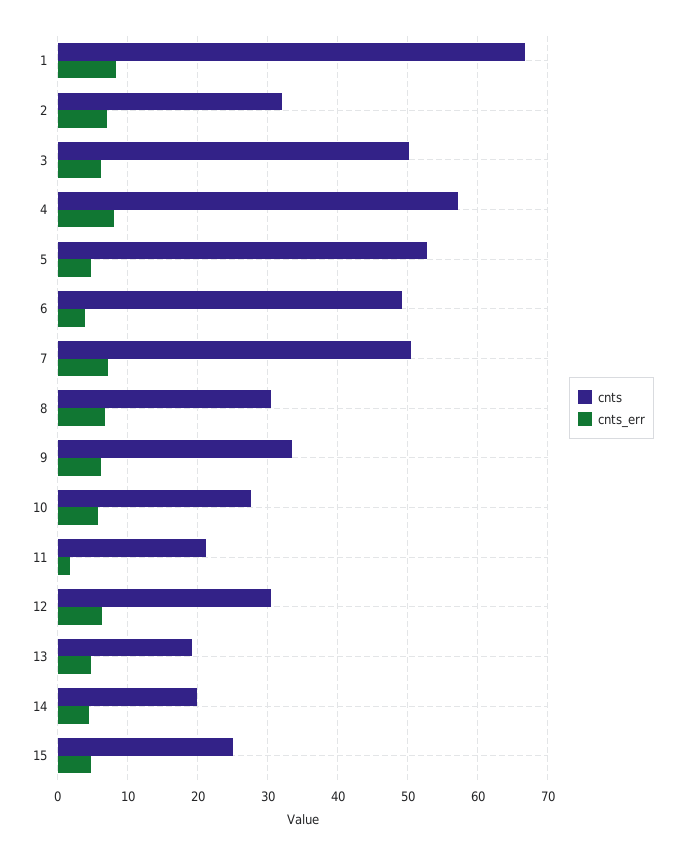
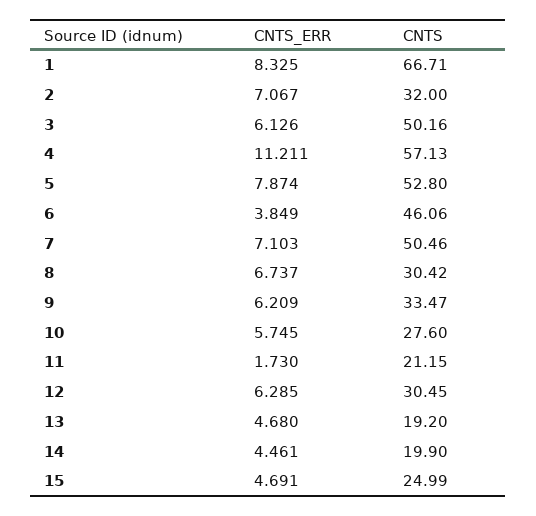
  {
    "cnts": {
      "1": 66.71,
      "2": 32,
      "3": 50.16,
      "4": 57.13,
      "5": 52.8,
-     "6": 49,
+     "6": 46.06,
      "7": 50.46,
      "8": 30.42,
      "9": 33.47,
      "10": 27.6,
      "11": 21.15,
      "12": 30.45,
      "13": 19.2,
      "14": 19.9,
      "15": 24.99
    },
    "cnts_err": {
      "1": 8.325,
      "2": 7.067,
      "3": 6.126,
-     "4": 8,
+     "4": 11.211,
-     "5": 5,
+     "5": 7.874,
      "6": 3.849,
      "7": 7.103,
      "8": 6.737,
      "9": 6.209,
      "10": 5.745,
      "11": 1.73,
      "12": 6.285,
      "13": 4.68,
      "14": 4.461,
      "15": 4.691
    }
  }

